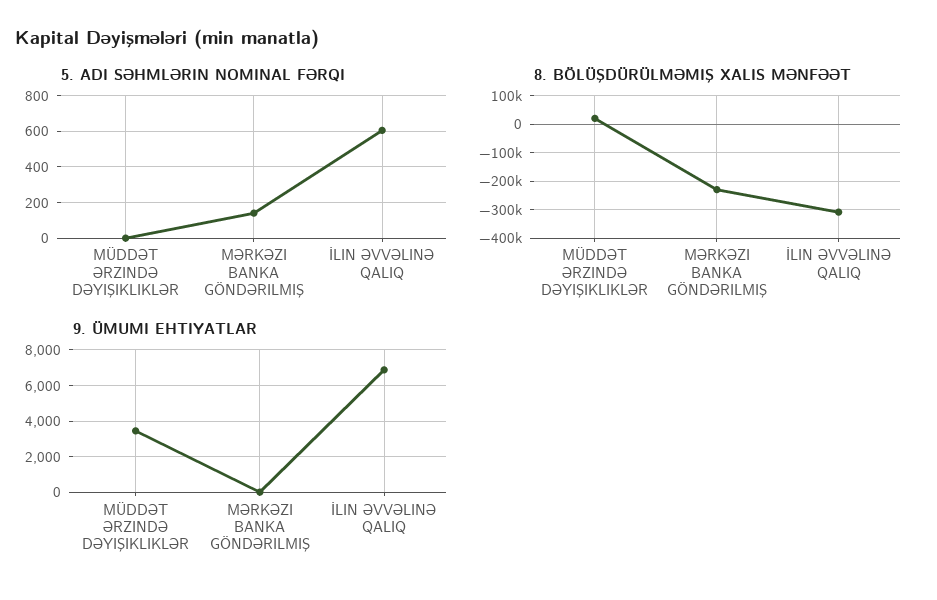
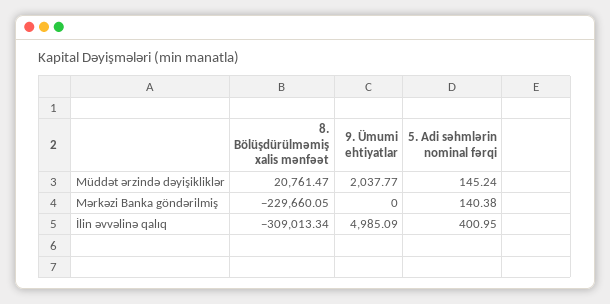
  {
    "5. ADI SƏHMLƏRIN NOMINAL FƏRQI": {
-     "MÜDDƏT ƏRZINDƏ DƏYIŞIKLIKLƏR": 0,
+     "MÜDDƏT ƏRZINDƏ DƏYIŞIKLIKLƏR": 145.24,
      "MƏRKƏZI BANKA GÖNDƏRILMIŞ": 140.38,
-     "İLIN ƏVVƏLINƏ QALIQ": 600
+     "İLIN ƏVVƏLINƏ QALIQ": 400.95
    },
    "8. BÖLÜŞDÜRÜLMƏMIŞ XALIS MƏNFƏƏT": {
      "MÜDDƏT ƏRZINDƏ DƏYIŞIKLIKLƏR": 20761.47,
      "MƏRKƏZI BANKA GÖNDƏRILMIŞ": -229660.05,
      "İLIN ƏVVƏLINƏ QALIQ": -309013.34
    },
    "9. ÜMUMI EHTIYATLAR": {
-     "MÜDDƏT ƏRZINDƏ DƏYIŞIKLIKLƏR": 3500,
+     "MÜDDƏT ƏRZINDƏ DƏYIŞIKLIKLƏR": 2037.77,
      "MƏRKƏZI BANKA GÖNDƏRILMIŞ": 0,
-     "İLIN ƏVVƏLINƏ QALIQ": 7000
+     "İLIN ƏVVƏLINƏ QALIQ": 4985.09
    }
  }

